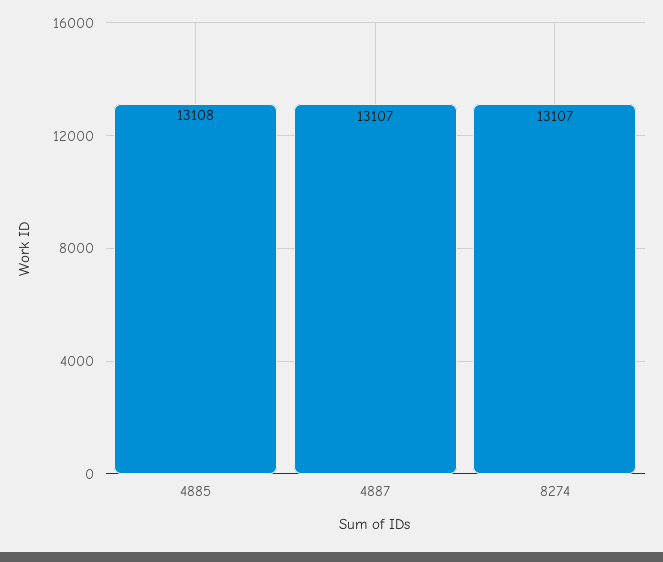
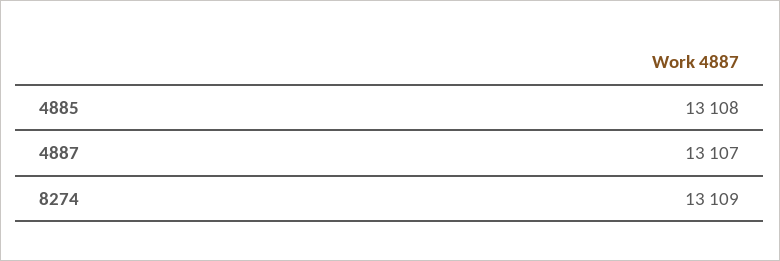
  {
    "4885": 13108,
    "4887": 13107,
-   "8274": 13107
+   "8274": 13109
  }

